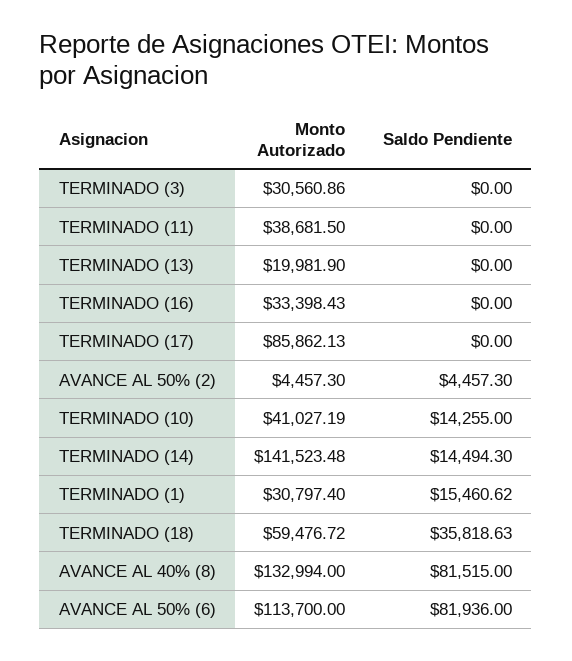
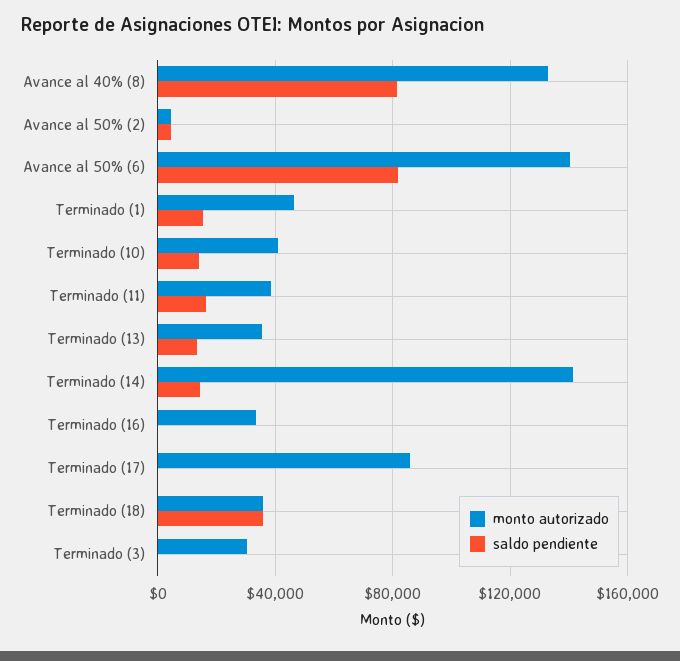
  {
    "Monto Autorizado": {
      "TERMINADO (3)": 30560.86,
      "TERMINADO (11)": 38681.5,
-     "TERMINADO (13)": 19981.9,
+     "TERMINADO (13)": 35000,
      "TERMINADO (16)": 33398.43,
      "TERMINADO (17)": 85862.13,
      "AVANCE AL 50% (2)": 4457.3,
      "TERMINADO (10)": 41027.19,
      "TERMINADO (14)": 141523.48,
-     "TERMINADO (1)": 30797.4,
+     "TERMINADO (1)": 45000,
-     "TERMINADO (18)": 59476.72,
+     "TERMINADO (18)": 35000,
      "AVANCE AL 40% (8)": 132994,
-     "AVANCE AL 50% (6)": 113700
+     "AVANCE AL 50% (6)": 140000
    },
    "Saldo Pendiente": {
      "TERMINADO (3)": 0,
-     "TERMINADO (11)": 0,
+     "TERMINADO (11)": 15000,
-     "TERMINADO (13)": 0,
+     "TERMINADO (13)": 15000,
      "TERMINADO (16)": 0,
      "TERMINADO (17)": 0,
      "AVANCE AL 50% (2)": 4457.3,
      "TERMINADO (10)": 14255,
      "TERMINADO (14)": 14494.3,
      "TERMINADO (1)": 15460.62,
      "TERMINADO (18)": 35818.63,
      "AVANCE AL 40% (8)": 81515,
      "AVANCE AL 50% (6)": 81936
    }
  }

